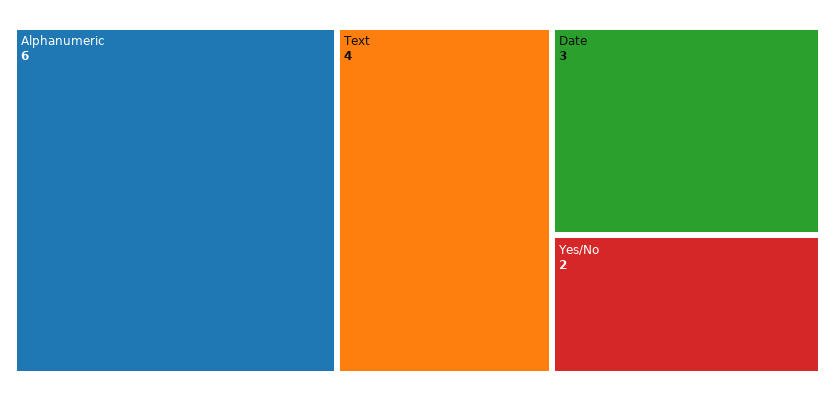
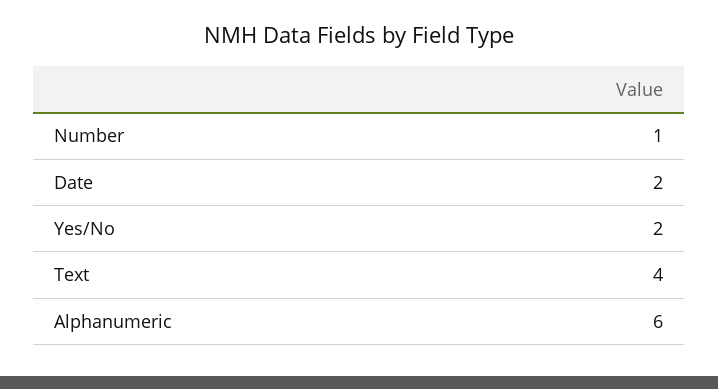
  {
    "Alphanumeric": 6,
    "Text": 4,
-   "Date": 3,
+   "Date": 2,
-   "Yes/No": 2
+   "Yes/No": 2,
+   "Number": 1
  }

